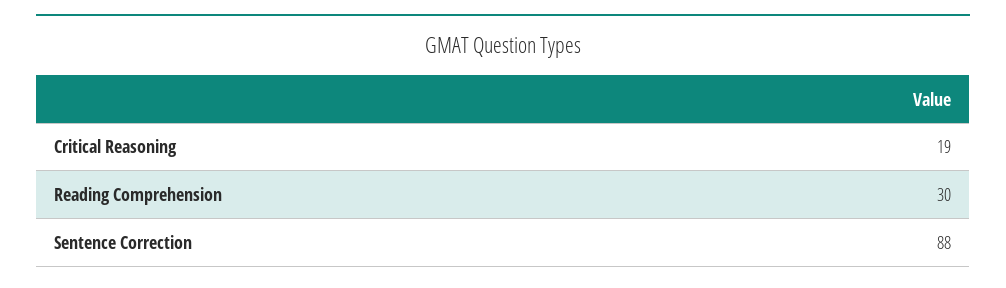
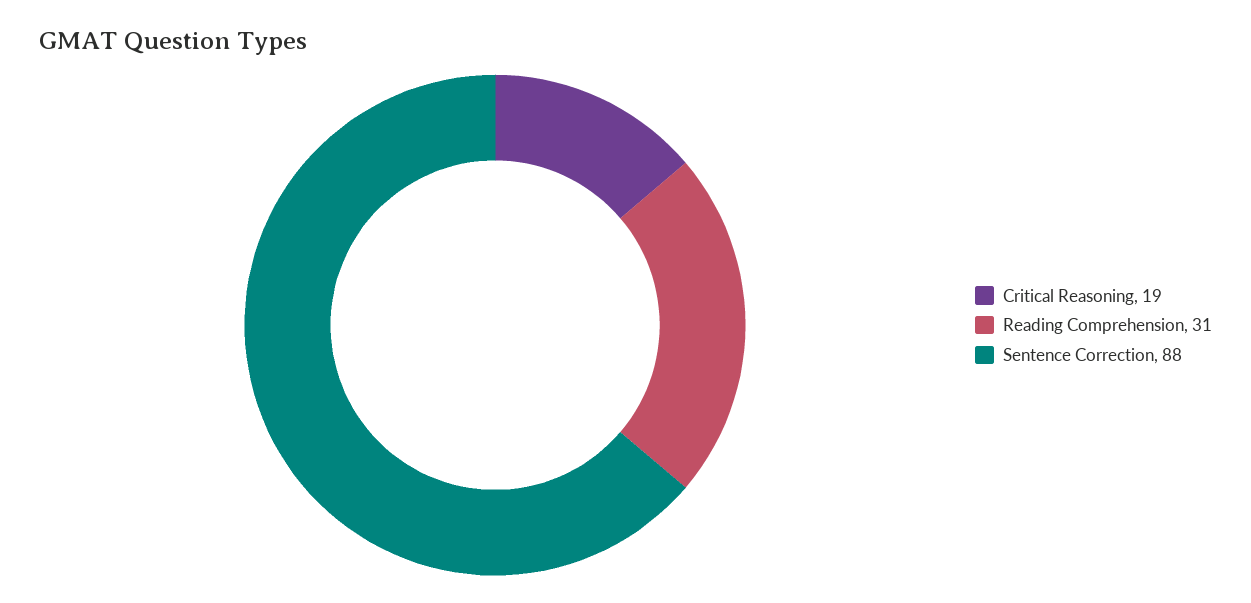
  {
    "Critical Reasoning": 19,
-   "Reading Comprehension": 30,
+   "Reading Comprehension": 31,
    "Sentence Correction": 88
  }

